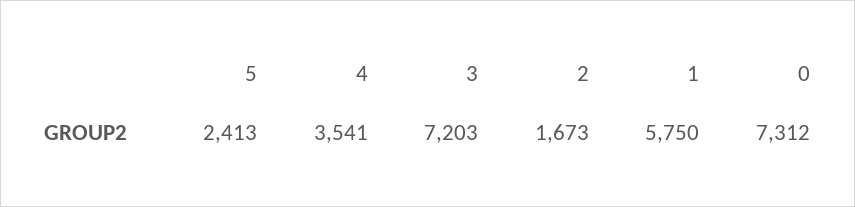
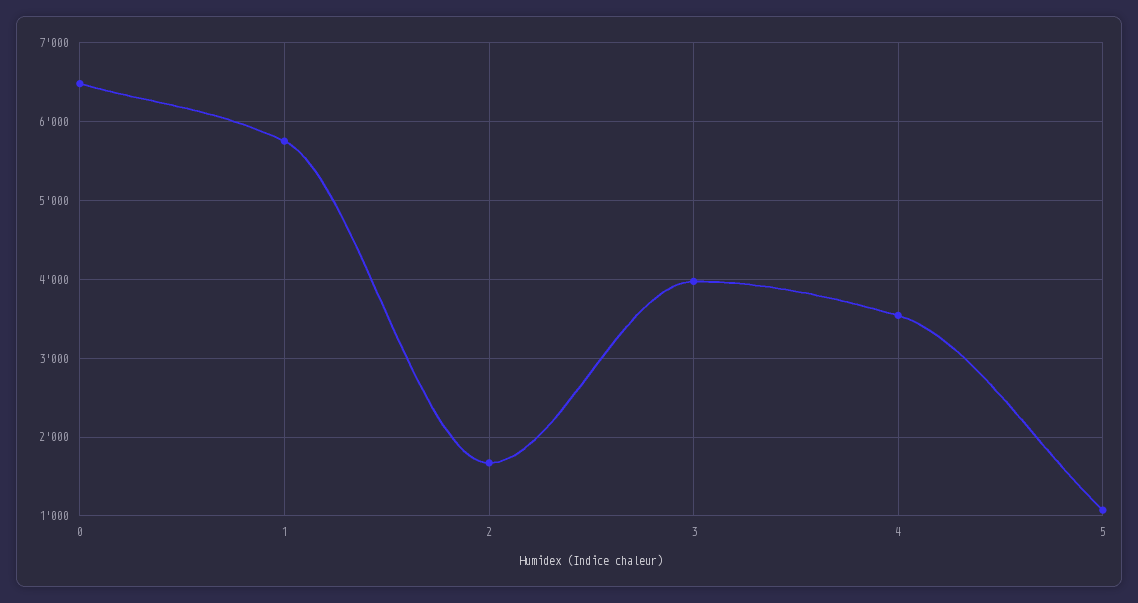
  {
-   "5": 2413,
+   "5": 1100,
    "4": 3541,
-   "3": 7203,
+   "3": 4000,
    "2": 1673,
    "1": 5750,
-   "0": 7312
+   "0": 6500
  }

